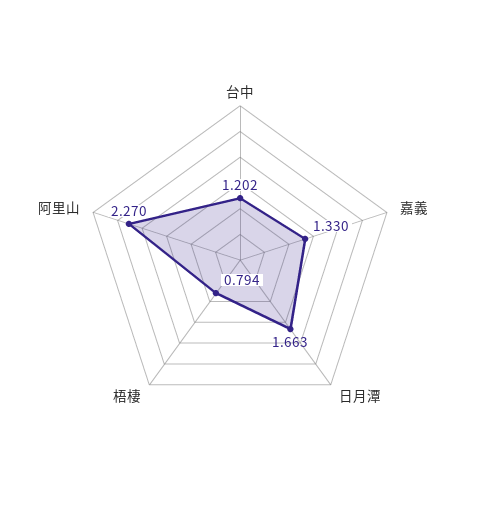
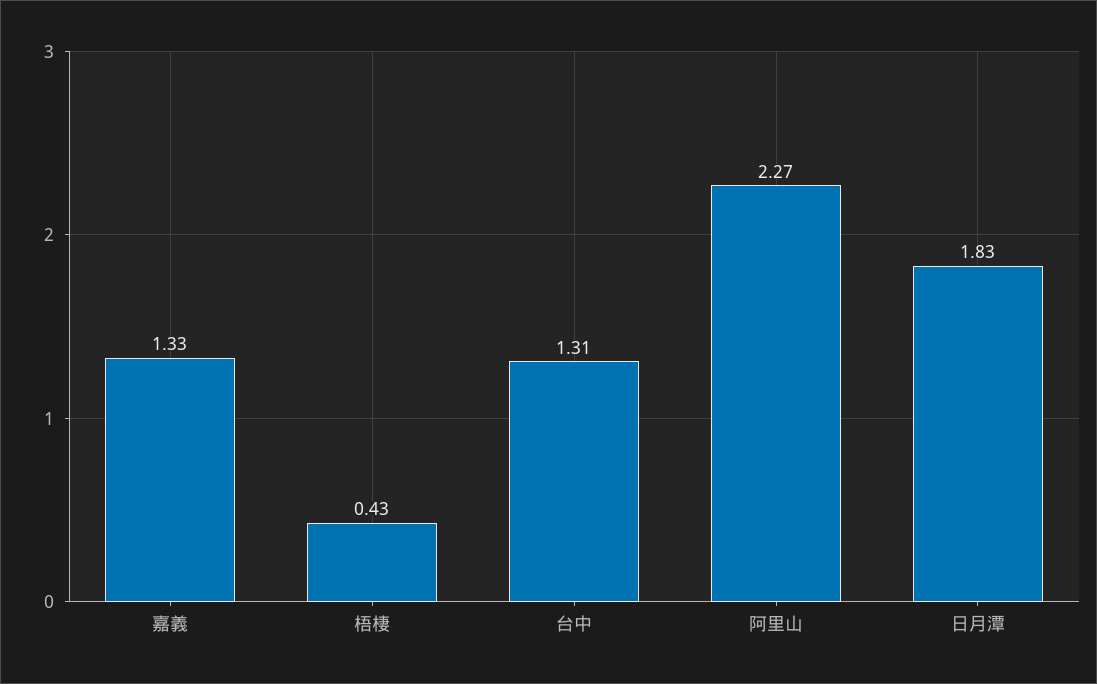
  {
-   "台中": 1.202,
+   "台中": 1.31,
    "嘉義": 1.33,
-   "日月潭": 1.663,
+   "日月潭": 1.83,
-   "梧棲": 0.794,
+   "梧棲": 0.43,
    "阿里山": 2.27
  }

